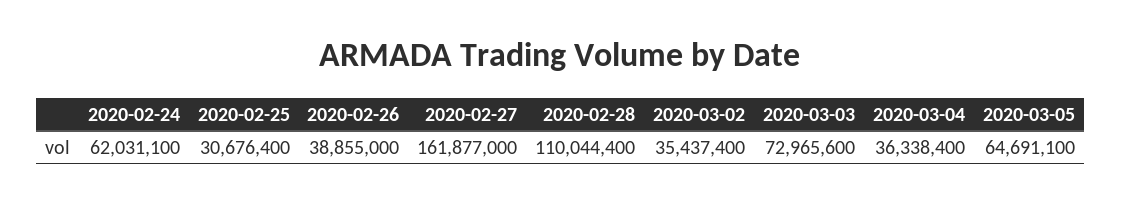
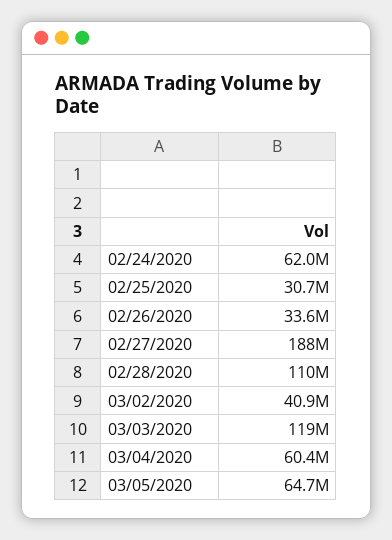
  {
    "2020-02-24": 62031100,
    "2020-02-25": 30676400,
-   "2020-02-26": 38855000,
+   "2020-02-26": 33600000,
-   "2020-02-27": 161877000,
+   "2020-02-27": 188000000,
    "2020-02-28": 110044400,
-   "2020-03-02": 35437400,
+   "2020-03-02": 40900000,
-   "2020-03-03": 72965600,
+   "2020-03-03": 119000000,
-   "2020-03-04": 36338400,
+   "2020-03-04": 60400000,
    "2020-03-05": 64691100
  }

